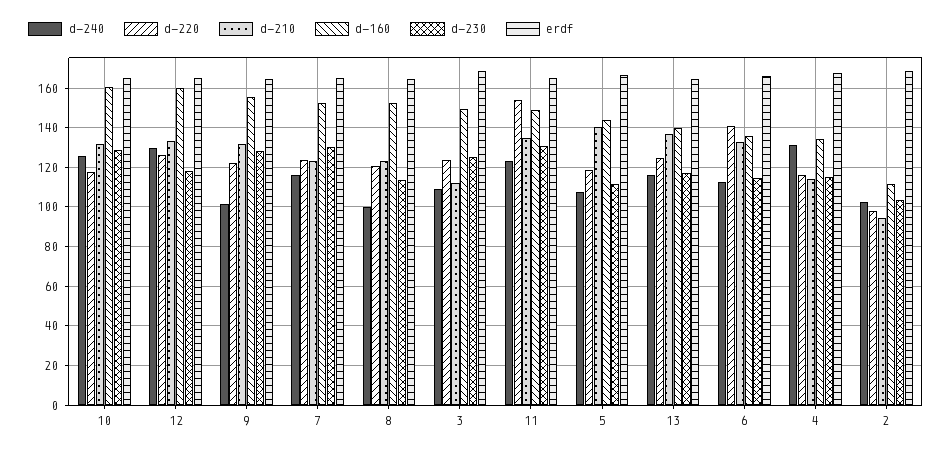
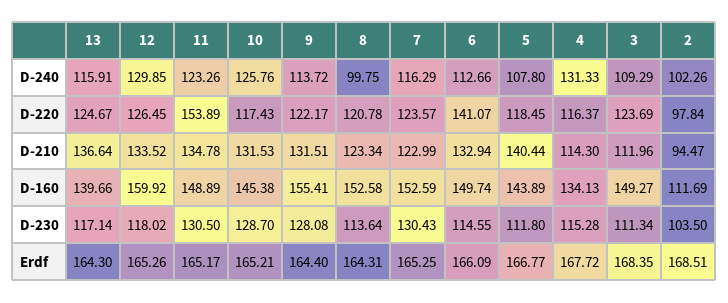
  {
    "d-240": {
      "10": 125.76,
      "12": 129.85,
-     "9": 100,
+     "9": 113.72,
      "7": 116.29,
      "8": 99.75,
      "3": 109.29,
      "11": 123.26,
      "5": 107.8,
      "13": 115.91,
      "6": 112.66,
      "4": 131.33,
      "2": 102.26
    },
    "d-220": {
      "10": 117.43,
      "12": 126.45,
      "9": 122.17,
      "7": 123.57,
      "8": 120.78,
      "3": 123.69,
      "11": 153.89,
      "5": 118.45,
      "13": 124.67,
      "6": 141.07,
      "4": 116.37,
      "2": 97.84
    },
    "d-210": {
      "10": 131.53,
      "12": 133.52,
      "9": 131.51,
      "7": 122.99,
      "8": 123.34,
      "3": 111.96,
      "11": 134.78,
      "5": 140.44,
      "13": 136.64,
      "6": 132.94,
      "4": 114.3,
      "2": 94.47
    },
    "d-160": {
-     "10": 160,
+     "10": 145.38,
      "12": 159.92,
      "9": 155.41,
      "7": 152.59,
      "8": 152.58,
      "3": 149.27,
      "11": 148.89,
      "5": 143.89,
      "13": 139.66,
-     "6": 135,
+     "6": 149.74,
      "4": 134.13,
      "2": 111.69
    },
    "d-230": {
      "10": 128.7,
      "12": 118.02,
      "9": 128.08,
      "7": 130.43,
      "8": 113.64,
-     "3": 125,
+     "3": 111.34,
      "11": 130.5,
      "5": 111.8,
      "13": 117.14,
      "6": 114.55,
      "4": 115.28,
      "2": 103.5
    },
    "erdf": {
      "10": 165.21,
      "12": 165.26,
      "9": 164.4,
      "7": 165.25,
      "8": 164.31,
      "3": 168.35,
      "11": 165.17,
      "5": 166.77,
      "13": 164.3,
      "6": 166.09,
      "4": 167.72,
      "2": 168.51
    }
  }

